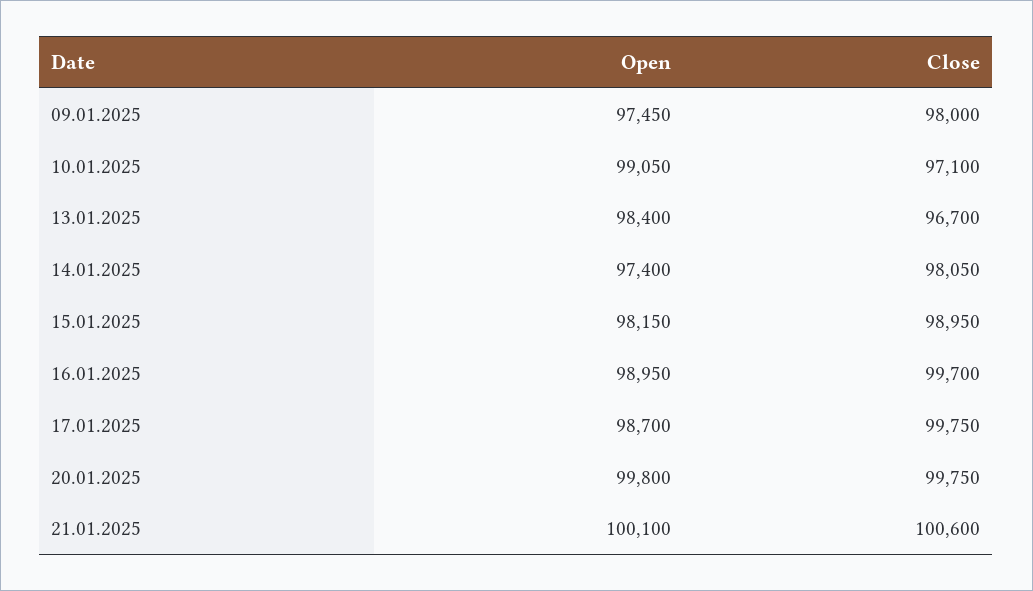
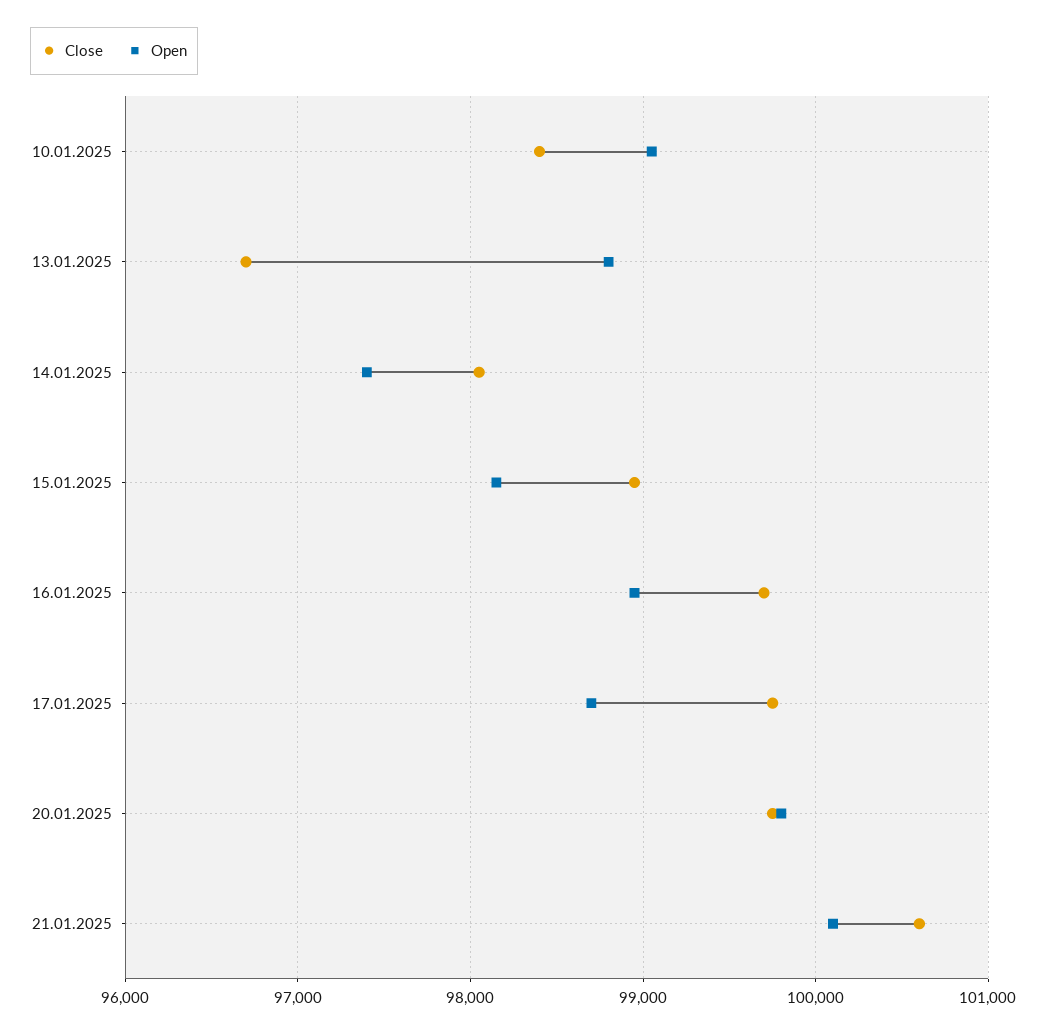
  {
    "Open": {
-     "09.01.2025": 97450,
      "10.01.2025": 99050,
-     "13.01.2025": 98400,
+     "13.01.2025": 98800,
      "14.01.2025": 97400,
      "15.01.2025": 98150,
      "16.01.2025": 98950,
      "17.01.2025": 98700,
      "20.01.2025": 99800,
      "21.01.2025": 100100
    },
    "Close": {
-     "09.01.2025": 98000,
-     "10.01.2025": 97100,
+     "10.01.2025": 98400,
      "13.01.2025": 96700,
      "14.01.2025": 98050,
      "15.01.2025": 98950,
      "16.01.2025": 99700,
      "17.01.2025": 99750,
      "20.01.2025": 99750,
      "21.01.2025": 100600
    }
  }

